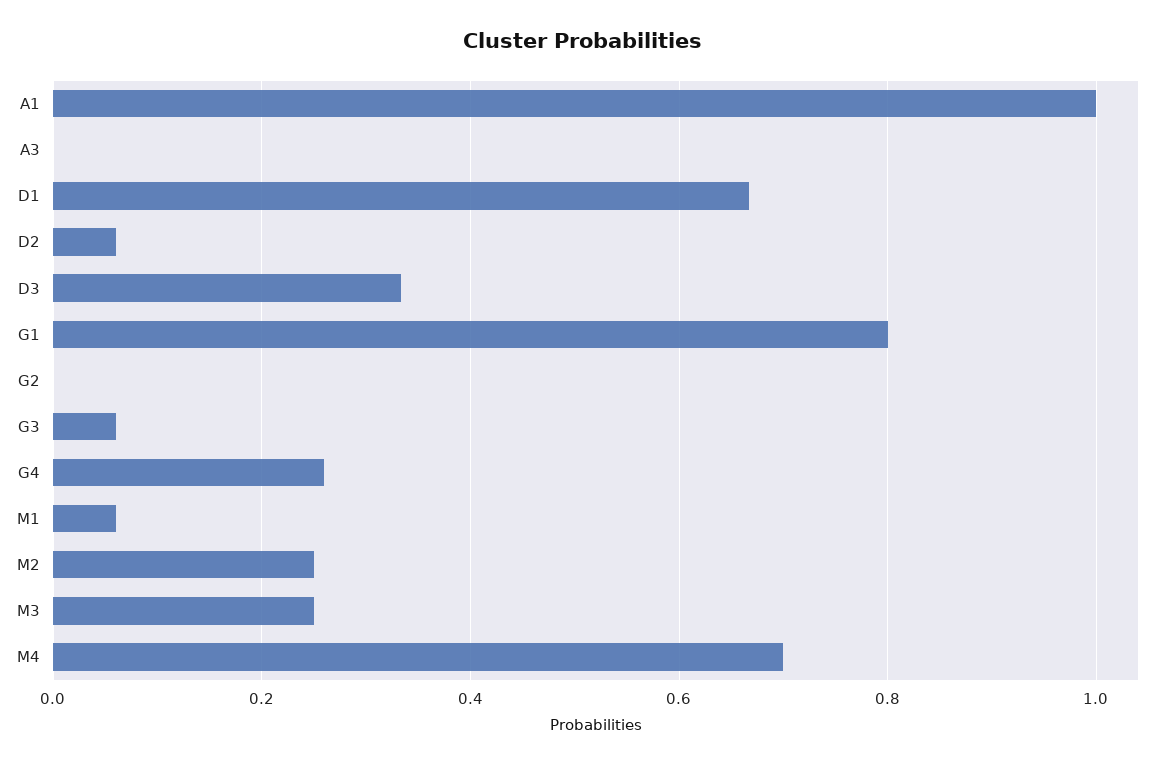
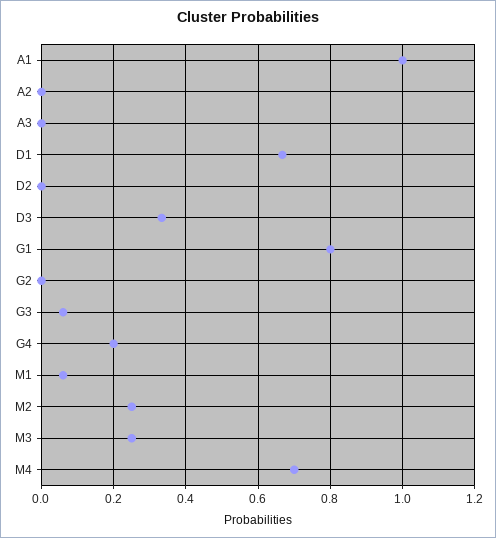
  {
    "A1": 1,
    "A3": 0,
    "D1": 0.66,
-   "D2": 0.06,
+   "D2": 0,
    "D3": 0.34,
    "G1": 0.8,
    "G2": 0,
    "G3": 0.06,
-   "G4": 0.26,
+   "G4": 0.2,
    "M1": 0.06,
    "M2": 0.26,
    "M3": 0.26,
-   "M4": 0.7
+   "M4": 0.7,
+   "A2": 0
  }

